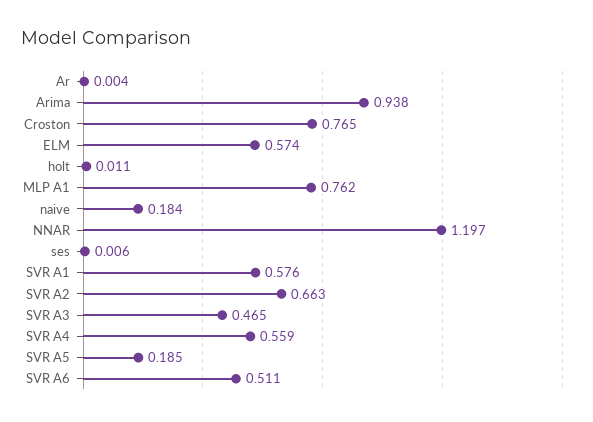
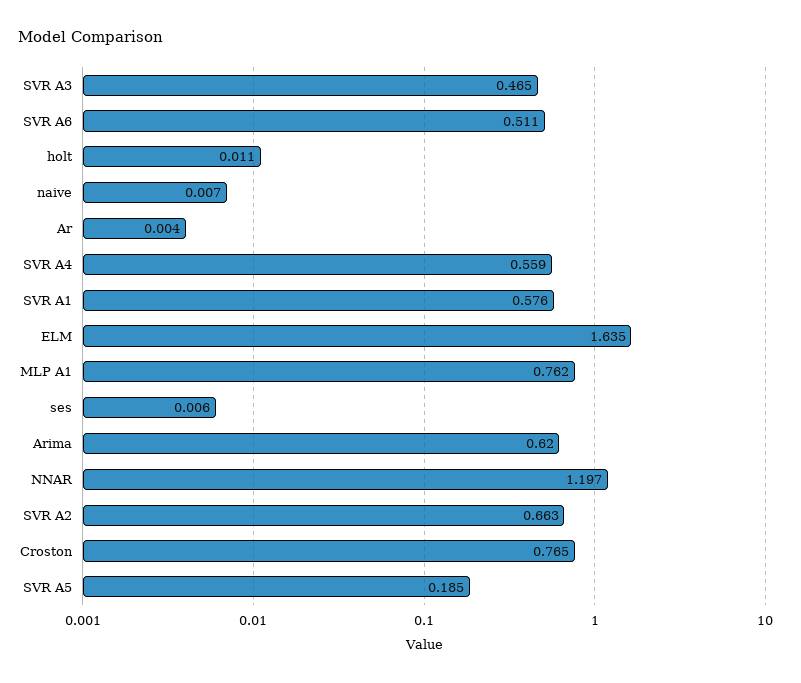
  {
    "Ar": 0.004,
-   "Arima": 0.938,
+   "Arima": 0.62,
    "Croston": 0.765,
-   "ELM": 0.574,
+   "ELM": 1.635,
    "holt": 0.011,
    "MLP A1": 0.762,
-   "naive": 0.184,
+   "naive": 0.007,
    "NNAR": 1.197,
    "ses": 0.006,
    "SVR A1": 0.576,
    "SVR A2": 0.663,
    "SVR A3": 0.465,
    "SVR A4": 0.559,
    "SVR A5": 0.185,
    "SVR A6": 0.511
  }

